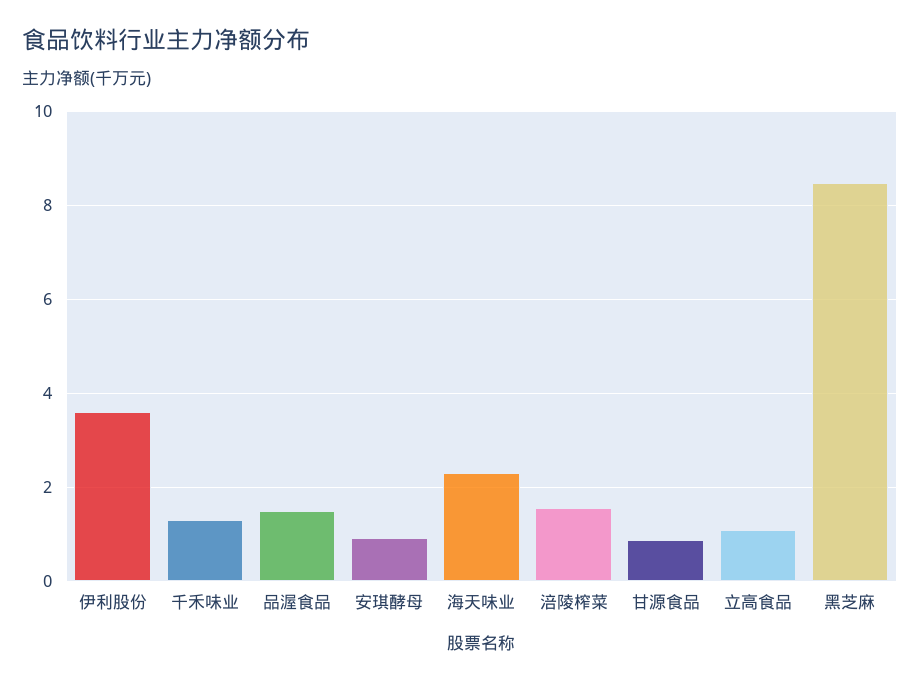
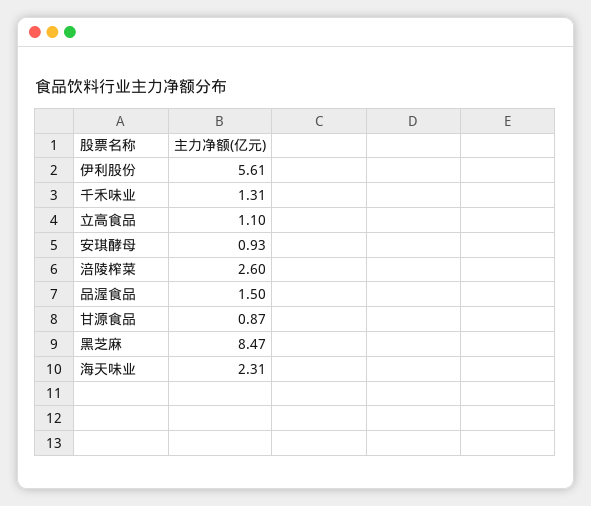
  {
-   "伊利股份": 3.6,
+   "伊利股份": 5.61,
    "千禾味业": 1.31,
    "品渥食品": 1.5,
    "安琪酵母": 0.93,
    "海天味业": 2.31,
-   "涪陵榨菜": 1.6,
+   "涪陵榨菜": 2.6,
    "甘源食品": 0.87,
    "立高食品": 1.1,
    "黑芝麻": 8.47
  }

